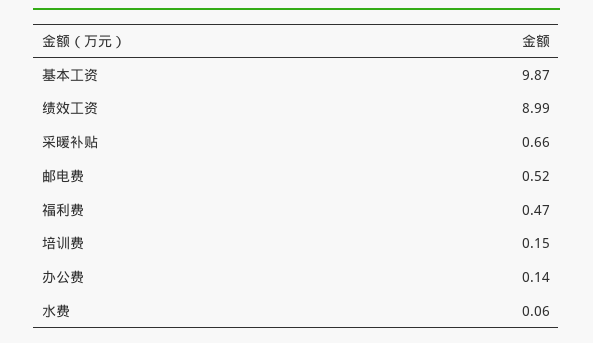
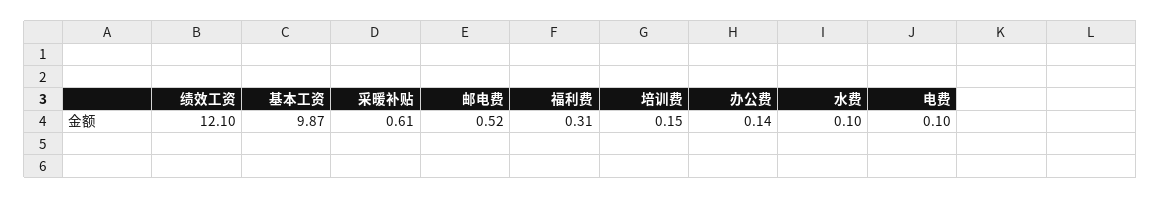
  {
    "基本工资": 9.87,
-   "绩效工资": 8.99,
+   "绩效工资": 12.1,
-   "采暖补贴": 0.66,
+   "采暖补贴": 0.61,
    "邮电费": 0.52,
-   "福利费": 0.47,
+   "福利费": 0.31,
    "培训费": 0.15,
    "办公费": 0.14,
-   "水费": 0.06
+   "水费": 0.1,
+   "电费": 0.1
  }

